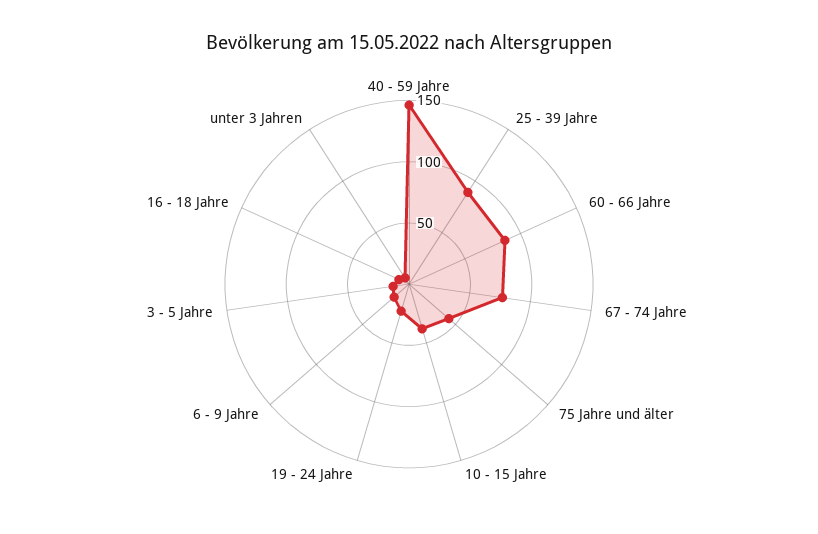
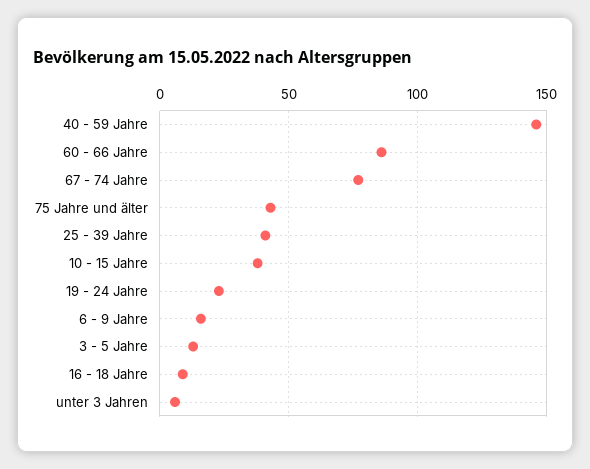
  {
    "40 - 59 Jahre": 145,
-   "25 - 39 Jahre": 90,
+   "25 - 39 Jahre": 40,
    "60 - 66 Jahre": 85,
    "67 - 74 Jahre": 75,
    "75 Jahre und älter": 45,
    "10 - 15 Jahre": 40,
    "19 - 24 Jahre": 25,
    "6 - 9 Jahre": 15,
    "3 - 5 Jahre": 15,
    "16 - 18 Jahre": 10,
    "unter 3 Jahren": 5
  }

